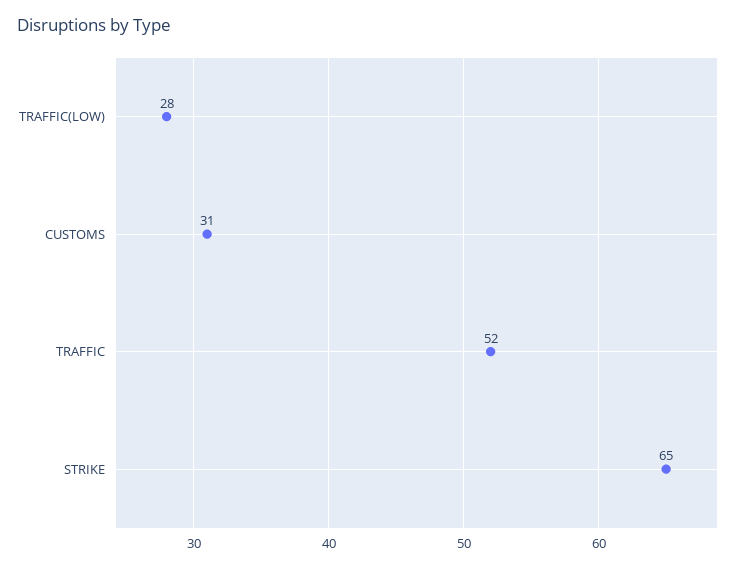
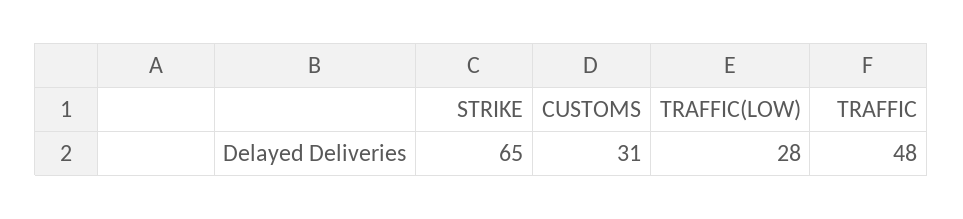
  {
    "TRAFFIC(LOW)": 28,
    "CUSTOMS": 31,
-   "TRAFFIC": 52,
+   "TRAFFIC": 48,
    "STRIKE": 65
  }

